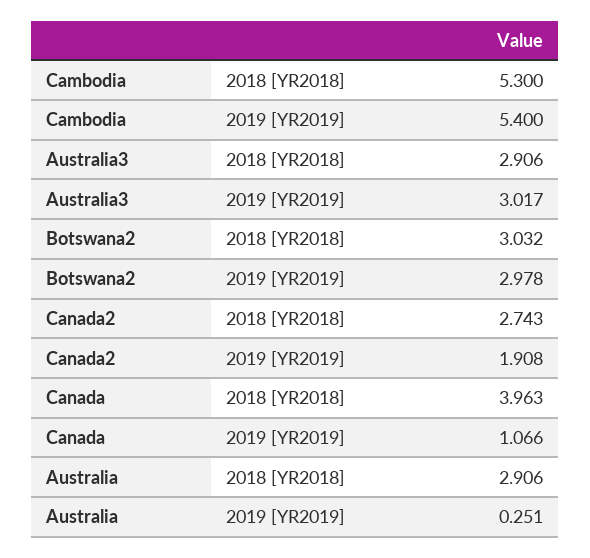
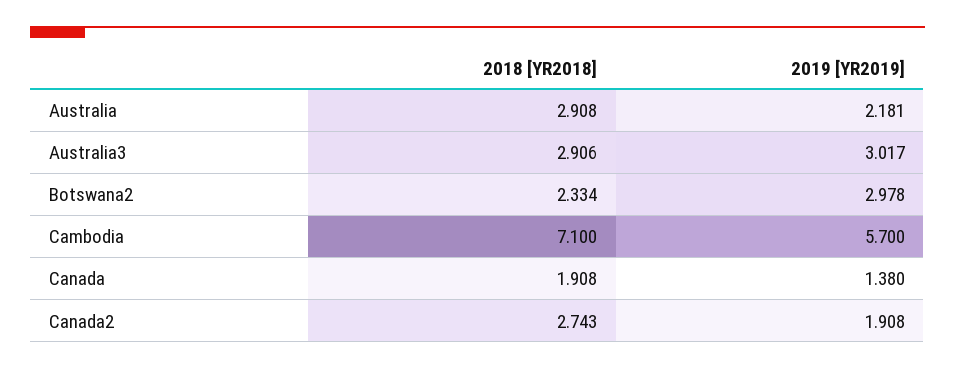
  {
    "Cambodia": {
-     "2018 [YR2018]": 5.3,
+     "2018 [YR2018]": 7.1,
-     "2019 [YR2019]": 5.4
+     "2019 [YR2019]": 5.7
    },
    "Australia3": {
      "2018 [YR2018]": 2.906,
      "2019 [YR2019]": 3.017
    },
    "Botswana2": {
-     "2018 [YR2018]": 3.032,
+     "2018 [YR2018]": 2.334,
      "2019 [YR2019]": 2.978
    },
    "Canada2": {
      "2018 [YR2018]": 2.743,
      "2019 [YR2019]": 1.908
    },
    "Canada": {
-     "2018 [YR2018]": 3.963,
+     "2018 [YR2018]": 1.908,
-     "2019 [YR2019]": 1.066
+     "2019 [YR2019]": 1.38
    },
    "Australia": {
-     "2018 [YR2018]": 2.906,
+     "2018 [YR2018]": 2.908,
-     "2019 [YR2019]": 0.251
+     "2019 [YR2019]": 2.181
    }
  }

